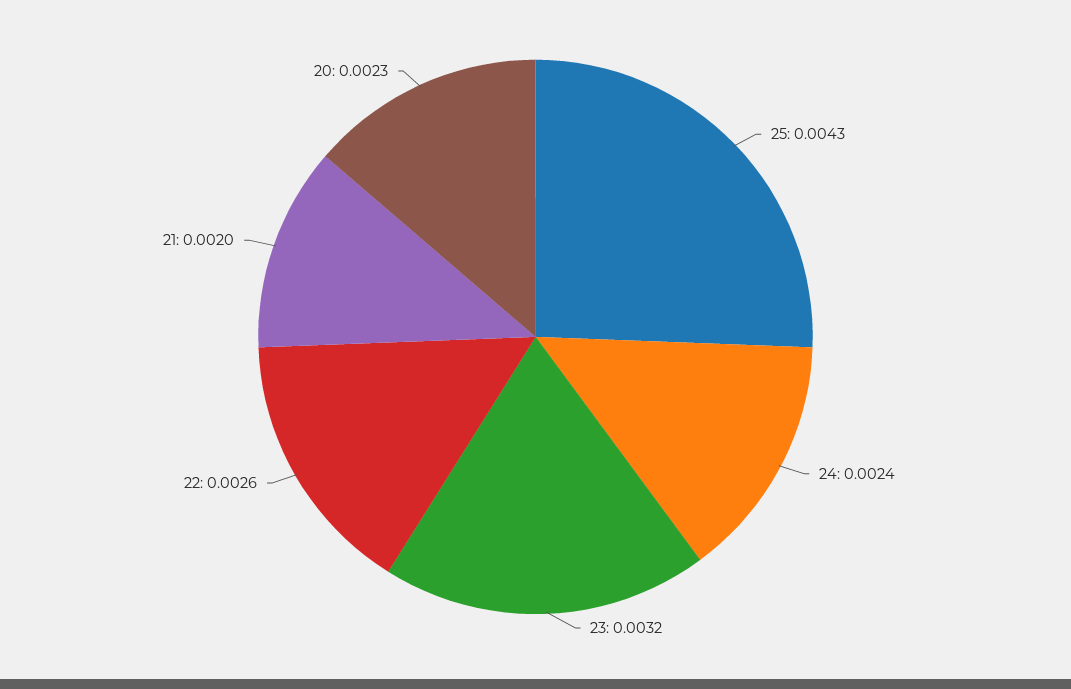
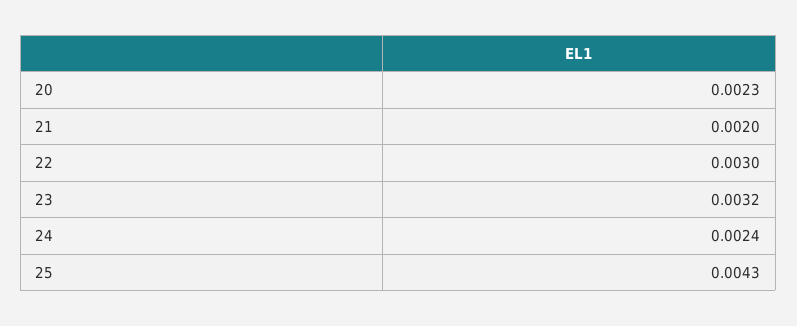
  {
    "25": 0.0043,
    "24": 0.0024,
    "23": 0.0032,
-   "22": 0.0026,
+   "22": 0.003,
    "21": 0.002,
    "20": 0.0023
  }

